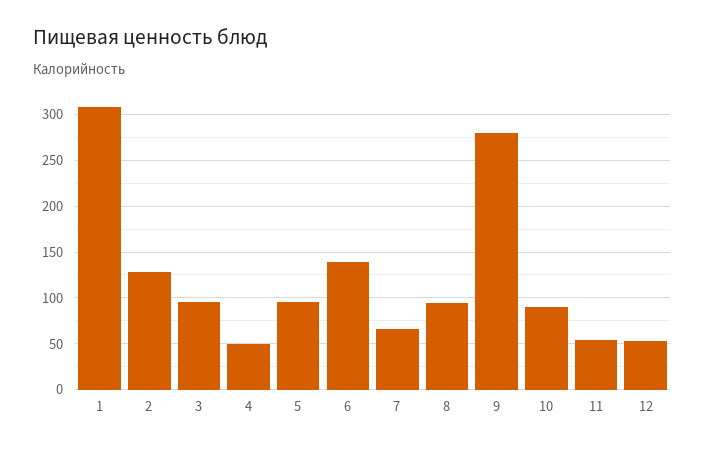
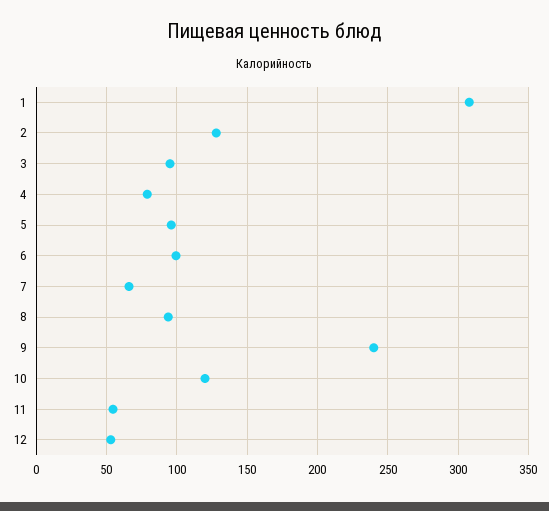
  {
    "1": 310,
    "2": 130,
    "3": 95,
-   "4": 50,
+   "4": 80,
    "5": 95,
-   "6": 140,
+   "6": 100,
    "7": 65,
    "8": 95,
-   "9": 280,
+   "9": 240,
-   "10": 90,
+   "10": 120,
    "11": 55,
    "12": 55
  }

